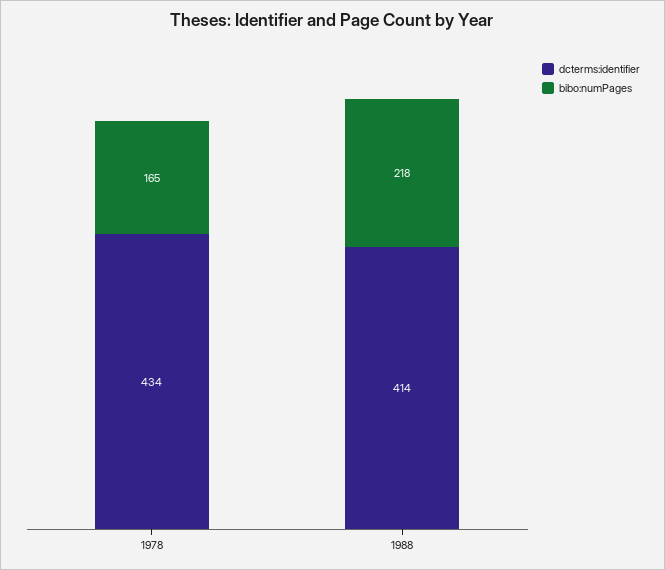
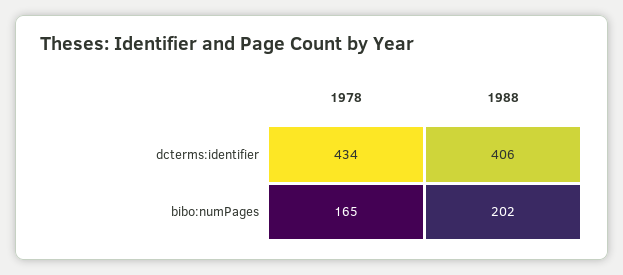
  {
    "dcterms:identifier": {
      "1978": 434,
-     "1988": 414
+     "1988": 406
    },
    "bibo:numPages": {
      "1978": 165,
-     "1988": 218
+     "1988": 202
    }
  }

